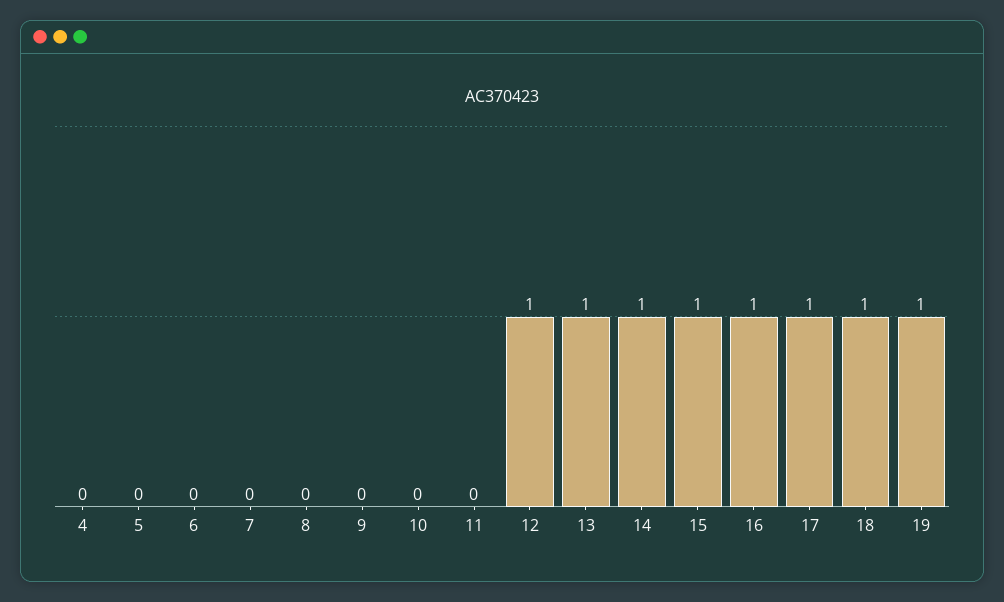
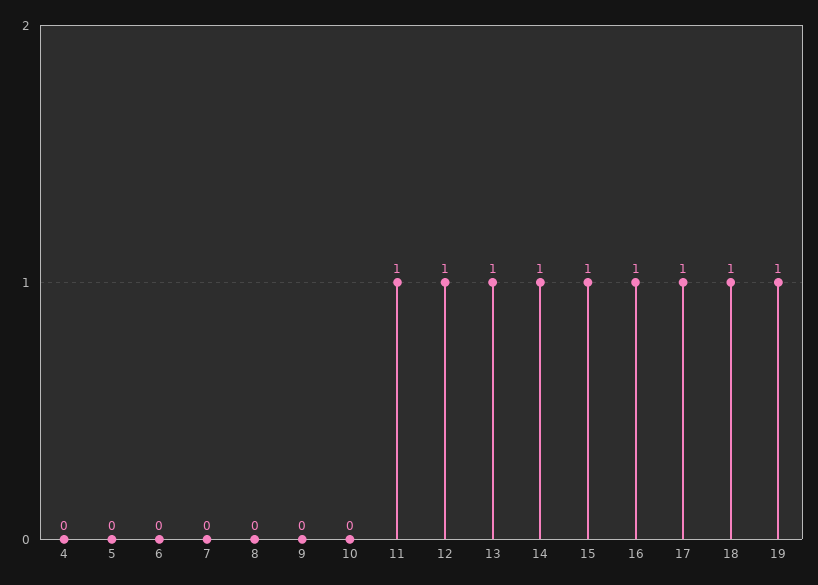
  {
    "4": 0,
    "5": 0,
    "6": 0,
    "7": 0,
    "8": 0,
    "9": 0,
    "10": 0,
-   "11": 0,
+   "11": 1,
    "12": 1,
    "13": 1,
    "14": 1,
    "15": 1,
    "16": 1,
    "17": 1,
    "18": 1,
    "19": 1
  }

